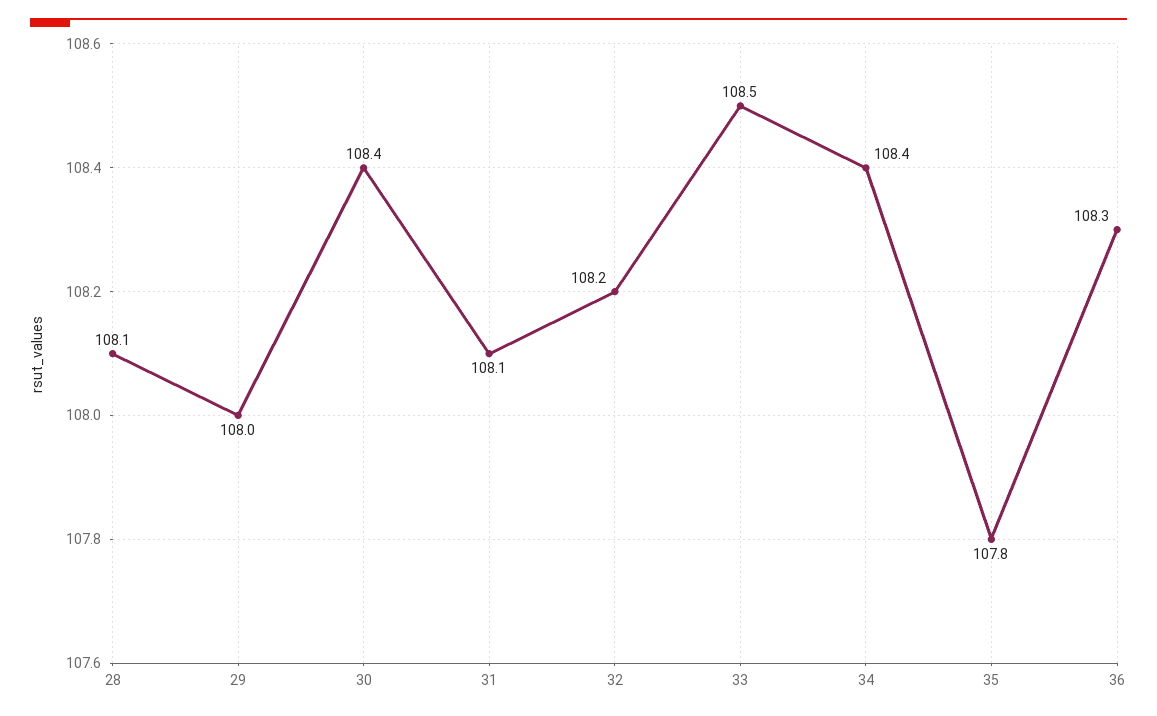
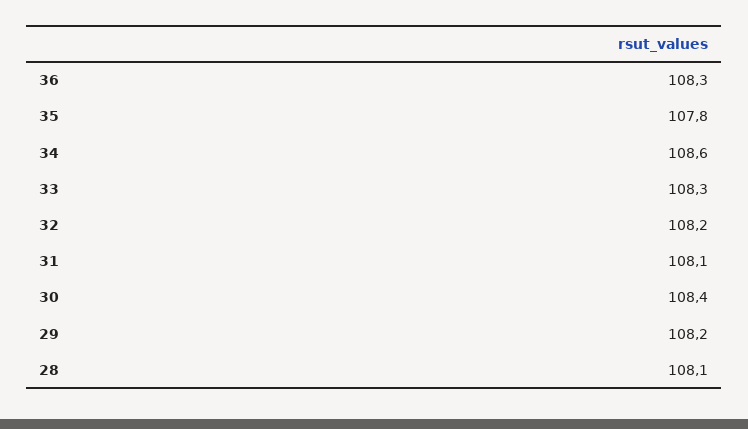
  {
    "28": 108.1,
-   "29": 108,
+   "29": 108.2,
    "30": 108.4,
    "31": 108.1,
    "32": 108.2,
-   "33": 108.5,
+   "33": 108.3,
-   "34": 108.4,
+   "34": 108.6,
    "35": 107.8,
    "36": 108.3
  }

